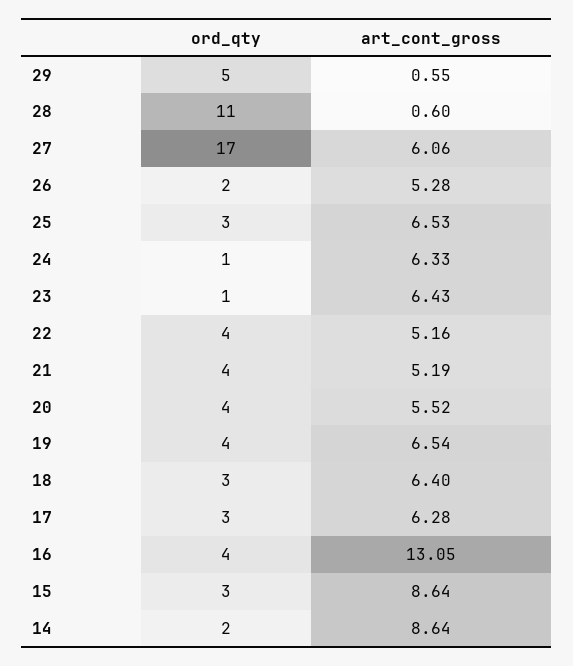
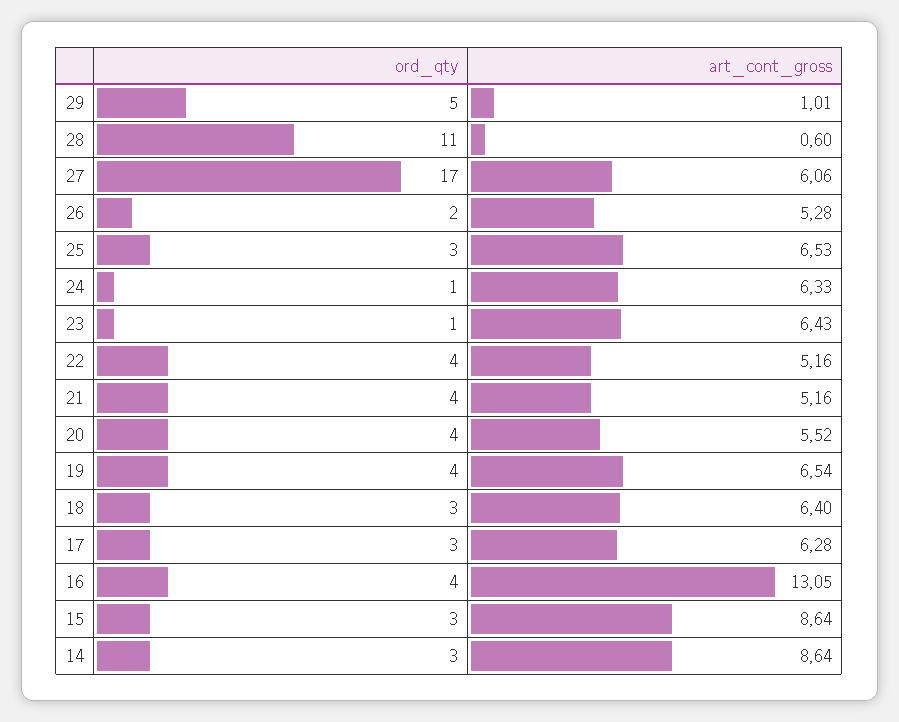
  {
    "ord_qty": {
      "29": 5,
      "28": 11,
      "27": 17,
      "26": 2,
      "25": 3,
      "24": 1,
      "23": 1,
      "22": 4,
      "21": 4,
      "20": 4,
      "19": 4,
      "18": 3,
      "17": 3,
      "16": 4,
      "15": 3,
-     "14": 2
+     "14": 3
    },
    "art_cont_gross": {
-     "29": 0.55,
+     "29": 1.01,
      "28": 0.6,
      "27": 6.06,
      "26": 5.28,
      "25": 6.53,
      "24": 6.33,
      "23": 6.43,
      "22": 5.16,
-     "21": 5.19,
+     "21": 5.16,
      "20": 5.52,
      "19": 6.54,
      "18": 6.4,
      "17": 6.28,
      "16": 13.05,
      "15": 8.64,
      "14": 8.64
    }
  }

